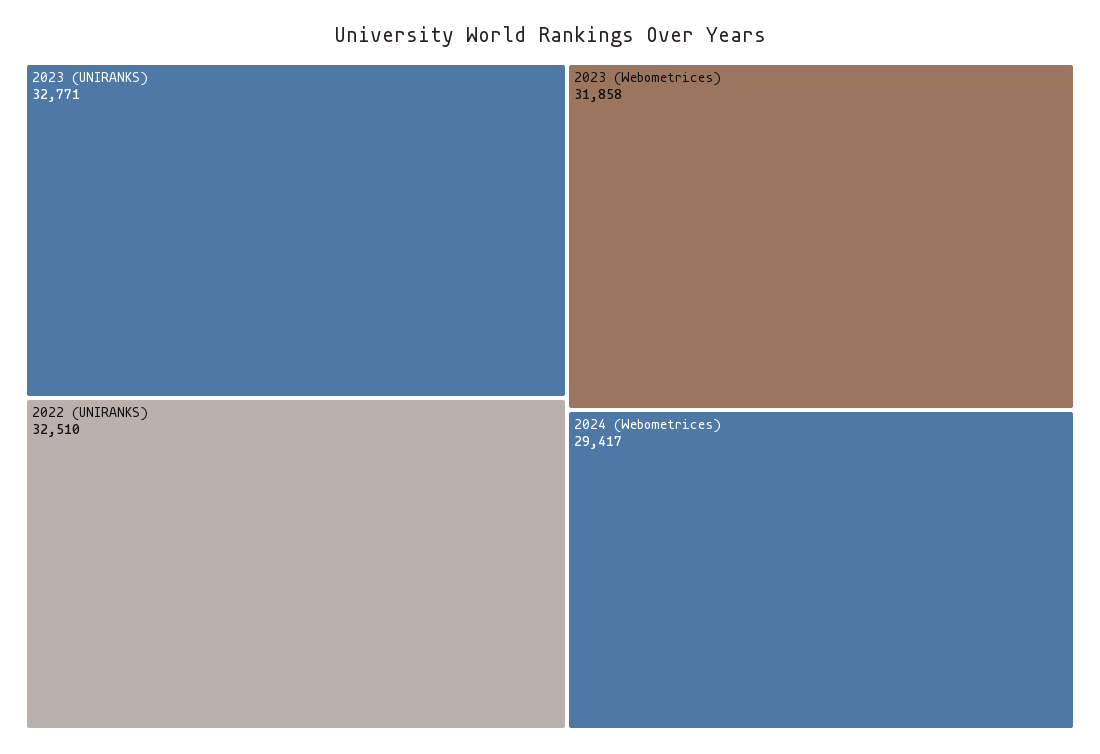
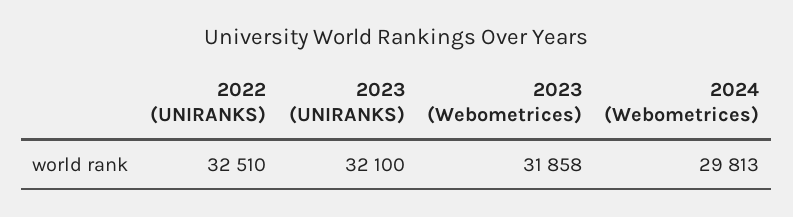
  {
-   "2023 (UNIRANKS)": 32771,
+   "2023 (UNIRANKS)": 32100,
    "2022 (UNIRANKS)": 32510,
    "2023 (Webometrices)": 31858,
-   "2024 (Webometrices)": 29417
+   "2024 (Webometrices)": 29813
  }

